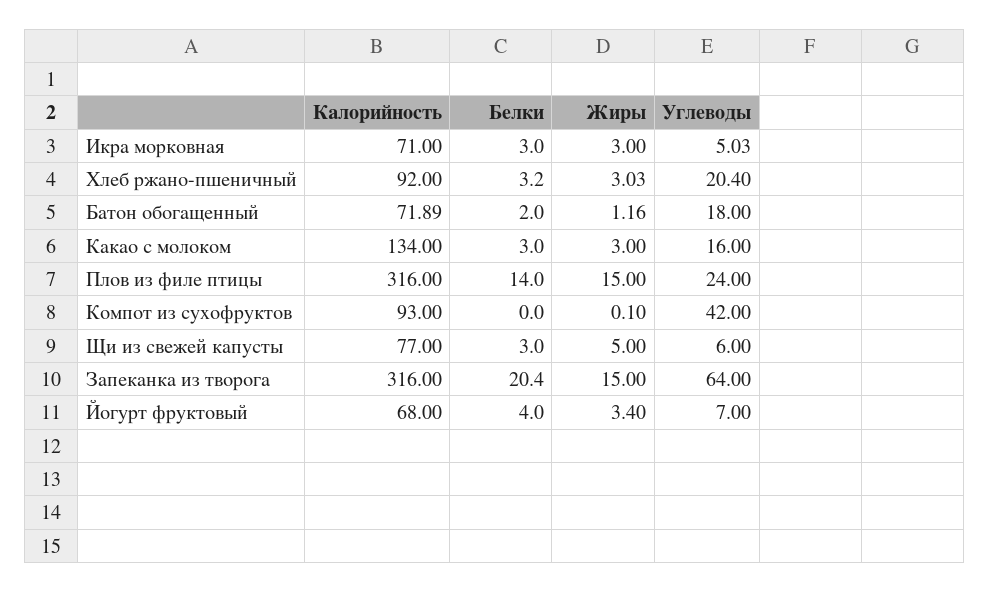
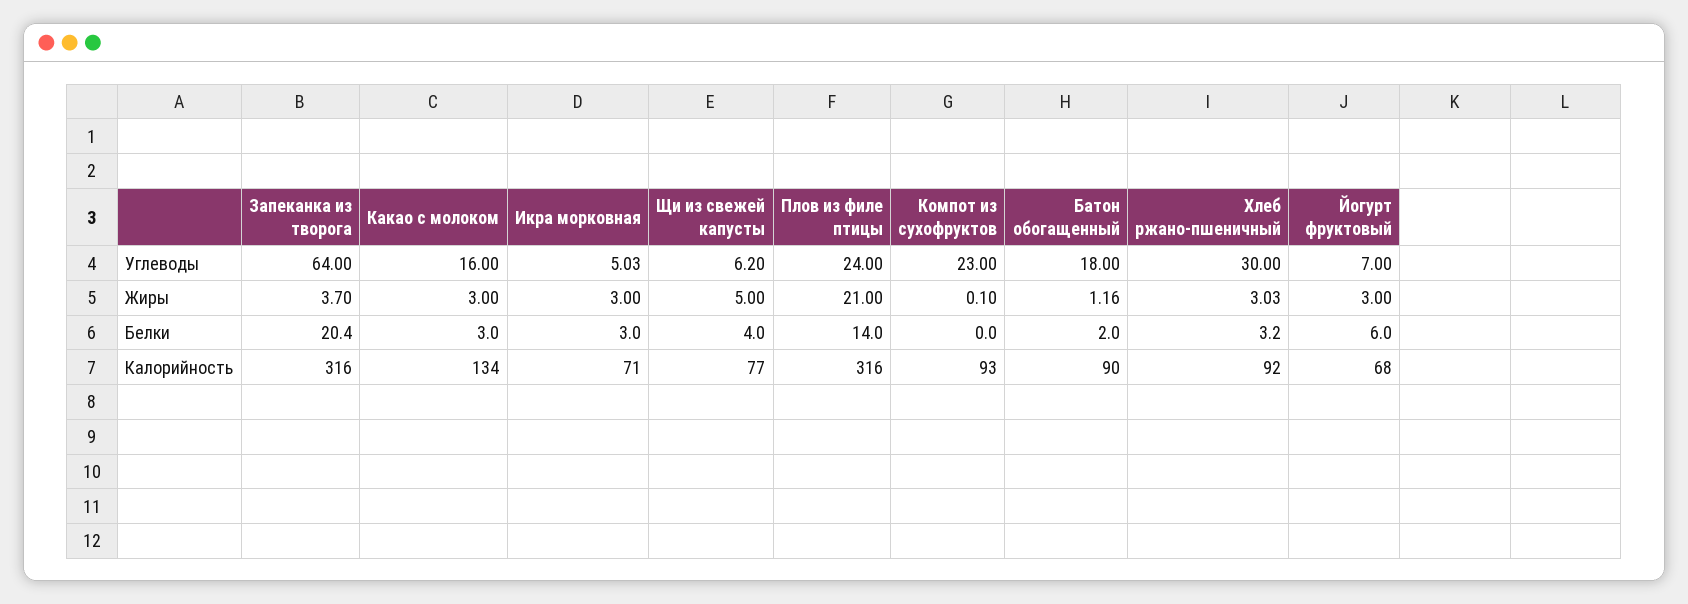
  {
    "Калорийность": {
      "Икра морковная": 71,
      "Хлеб ржано-пшеничный": 92,
-     "Батон обогащенный": 71.89,
+     "Батон обогащенный": 90,
      "Какао с молоком": 134,
      "Плов из филе птицы": 316,
      "Компот из сухофруктов": 93,
      "Щи из свежей капусты": 77,
      "Запеканка из творога": 316,
      "Йогурт фруктовый": 68
    },
    "Белки": {
      "Икра морковная": 3,
      "Хлеб ржано-пшеничный": 3.2,
      "Батон обогащенный": 2,
      "Какао с молоком": 3,
      "Плов из филе птицы": 14,
      "Компот из сухофруктов": 0,
-     "Щи из свежей капусты": 3,
+     "Щи из свежей капусты": 4,
      "Запеканка из творога": 20.4,
-     "Йогурт фруктовый": 4
+     "Йогурт фруктовый": 6
    },
    "Жиры": {
      "Икра морковная": 3,
      "Хлеб ржано-пшеничный": 3.03,
      "Батон обогащенный": 1.16,
      "Какао с молоком": 3,
-     "Плов из филе птицы": 15,
+     "Плов из филе птицы": 21,
      "Компот из сухофруктов": 0.1,
      "Щи из свежей капусты": 5,
-     "Запеканка из творога": 15,
+     "Запеканка из творога": 3.7,
-     "Йогурт фруктовый": 3.4
+     "Йогурт фруктовый": 3
    },
    "Углеводы": {
      "Икра морковная": 5.03,
-     "Хлеб ржано-пшеничный": 20.4,
+     "Хлеб ржано-пшеничный": 30,
      "Батон обогащенный": 18,
      "Какао с молоком": 16,
      "Плов из филе птицы": 24,
-     "Компот из сухофруктов": 42,
+     "Компот из сухофруктов": 23,
-     "Щи из свежей капусты": 6,
+     "Щи из свежей капусты": 6.2,
      "Запеканка из творога": 64,
      "Йогурт фруктовый": 7
    }
  }

